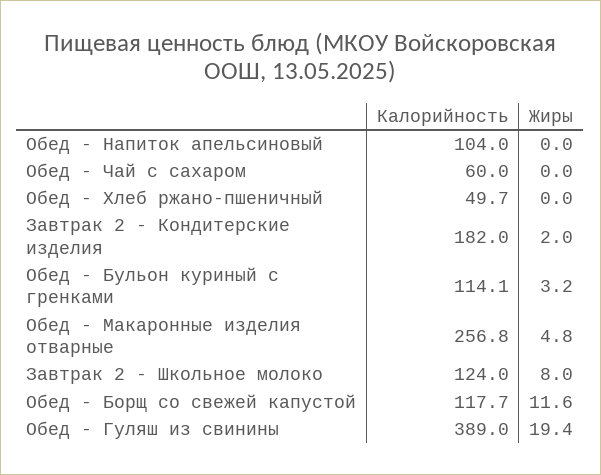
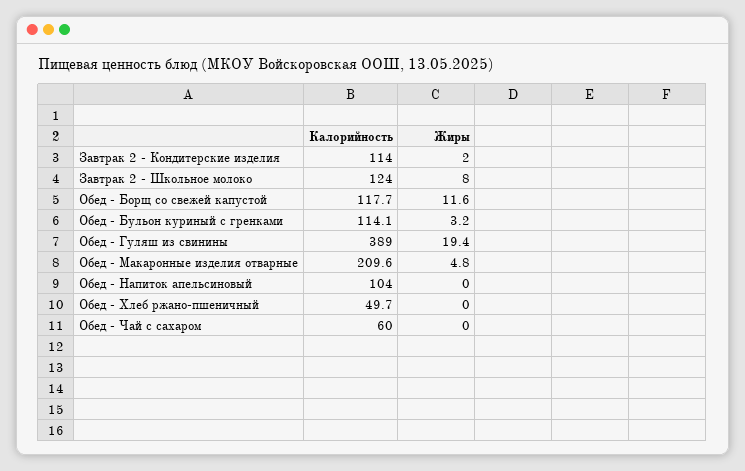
  {
    "Калорийность": {
      "Обед - Напиток апельсиновый": 104,
      "Обед - Чай с сахаром": 60,
      "Обед - Хлеб ржано-пшеничный": 49.7,
-     "Завтрак 2 - Кондитерские изделия": 182,
+     "Завтрак 2 - Кондитерские изделия": 114,
      "Обед - Бульон куриный с гренками": 114.1,
-     "Обед - Макаронные изделия отварные": 256.8,
+     "Обед - Макаронные изделия отварные": 209.6,
      "Завтрак 2 - Школьное молоко": 124,
      "Обед - Борщ со свежей капустой": 117.7,
      "Обед - Гуляш из свинины": 389
    },
    "Жиры": {
      "Обед - Напиток апельсиновый": 0,
      "Обед - Чай с сахаром": 0,
      "Обед - Хлеб ржано-пшеничный": 0,
      "Завтрак 2 - Кондитерские изделия": 2,
      "Обед - Бульон куриный с гренками": 3.2,
      "Обед - Макаронные изделия отварные": 4.8,
      "Завтрак 2 - Школьное молоко": 8,
      "Обед - Борщ со свежей капустой": 11.6,
      "Обед - Гуляш из свинины": 19.4
    }
  }

